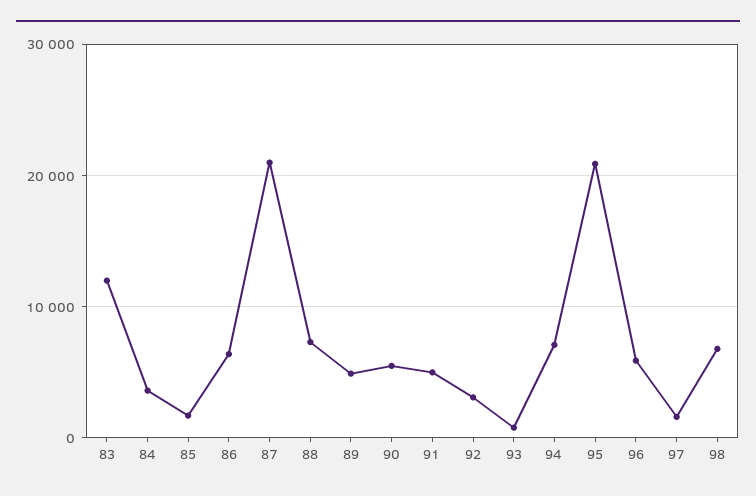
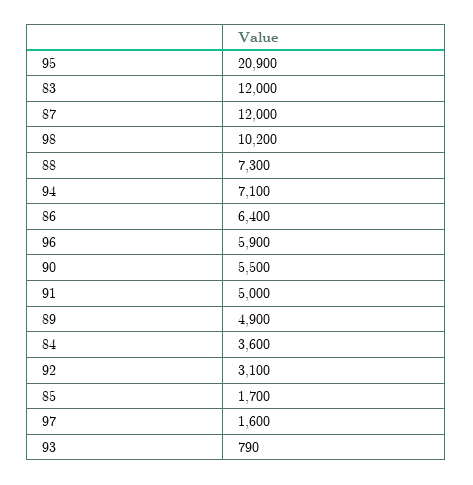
  {
    "83": 12000,
    "84": 3600,
    "85": 1700,
    "86": 6400,
-   "87": 21000,
+   "87": 12000,
    "88": 7300,
    "89": 4900,
    "90": 5500,
    "91": 5000,
    "92": 3100,
    "93": 790,
    "94": 7100,
    "95": 20900,
    "96": 5900,
    "97": 1600,
-   "98": 7000
+   "98": 10200
  }

